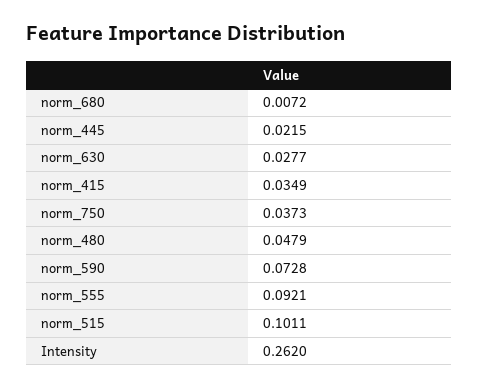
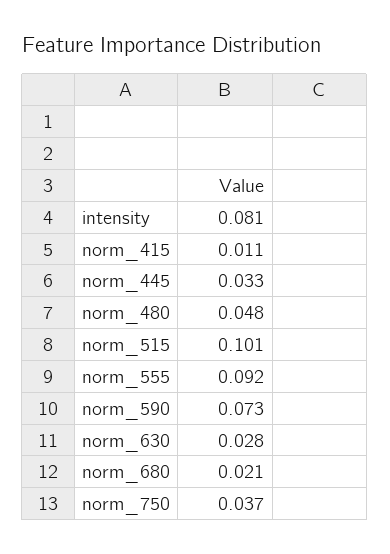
  {
-   "norm_680": 0.0072,
+   "norm_680": 0.021,
-   "norm_445": 0.0215,
+   "norm_445": 0.033,
    "norm_630": 0.0277,
-   "norm_415": 0.0349,
+   "norm_415": 0.011,
    "norm_750": 0.0373,
    "norm_480": 0.0479,
    "norm_590": 0.0728,
    "norm_555": 0.0921,
    "norm_515": 0.1011,
-   "Intensity": 0.262
+   "Intensity": 0.081
  }

